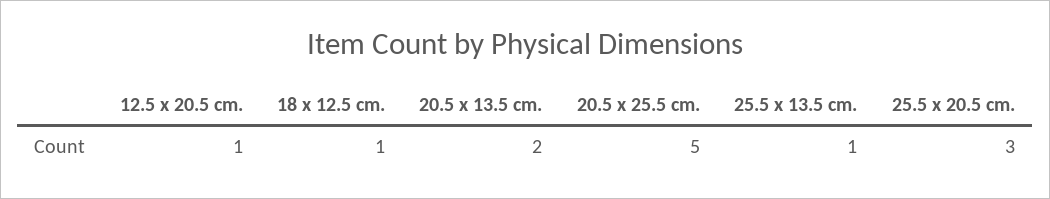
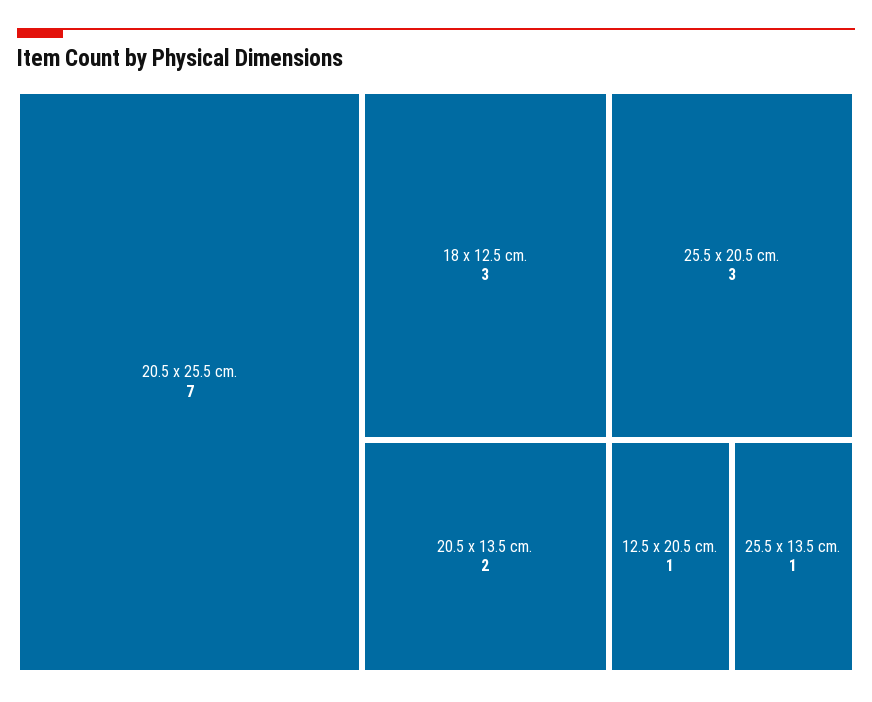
  {
    "12.5 x 20.5 cm.": 1,
-   "18 x 12.5 cm.": 1,
+   "18 x 12.5 cm.": 3,
    "20.5 x 13.5 cm.": 2,
-   "20.5 x 25.5 cm.": 5,
+   "20.5 x 25.5 cm.": 7,
    "25.5 x 13.5 cm.": 1,
    "25.5 x 20.5 cm.": 3
  }

